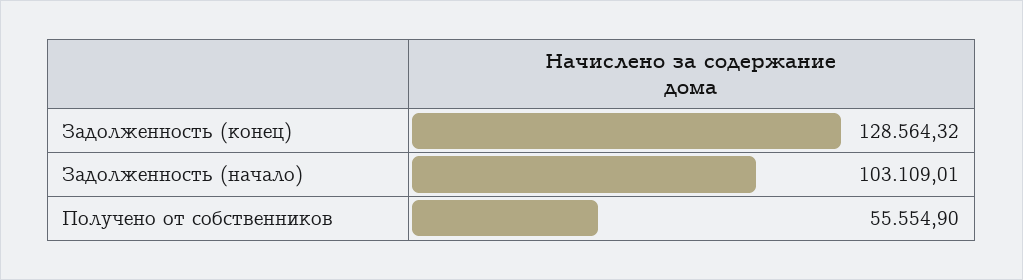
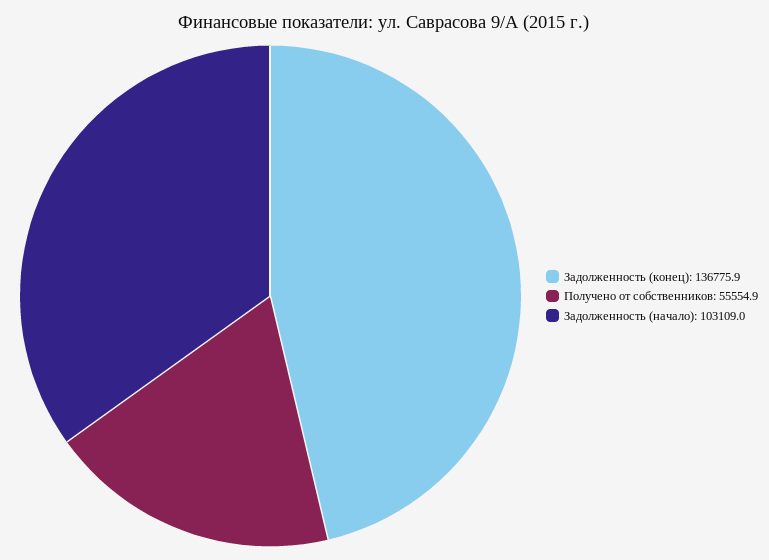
  {
-   "Задолженность (конец)": 128564.32,
+   "Задолженность (конец)": 136775.9,
    "Задолженность (начало)": 103109.01,
    "Получено от собственников": 55554.9
  }

